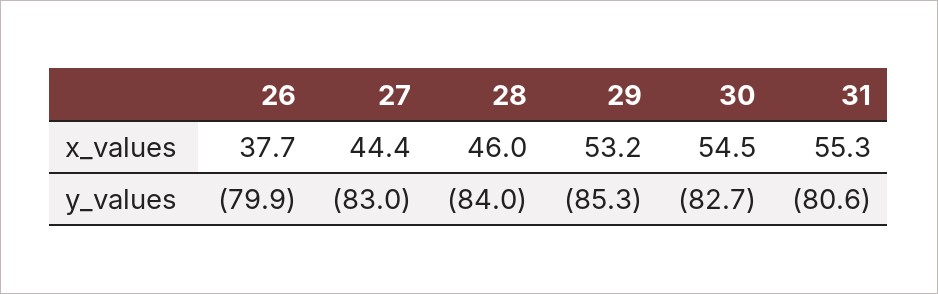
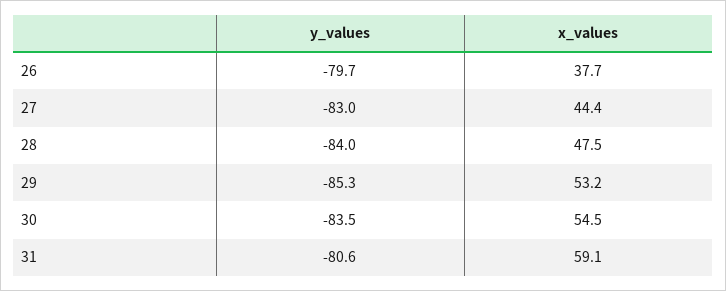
  {
    "26": {
      "x_values": 37.7,
-     "y_values": -79.9
+     "y_values": -79.7
    },
    "27": {
      "x_values": 44.4,
      "y_values": -83
    },
    "28": {
-     "x_values": 46,
+     "x_values": 47.5,
      "y_values": -84
    },
    "29": {
      "x_values": 53.2,
      "y_values": -85.3
    },
    "30": {
      "x_values": 54.5,
-     "y_values": -82.7
+     "y_values": -83.5
    },
    "31": {
-     "x_values": 55.3,
+     "x_values": 59.1,
      "y_values": -80.6
    }
  }

